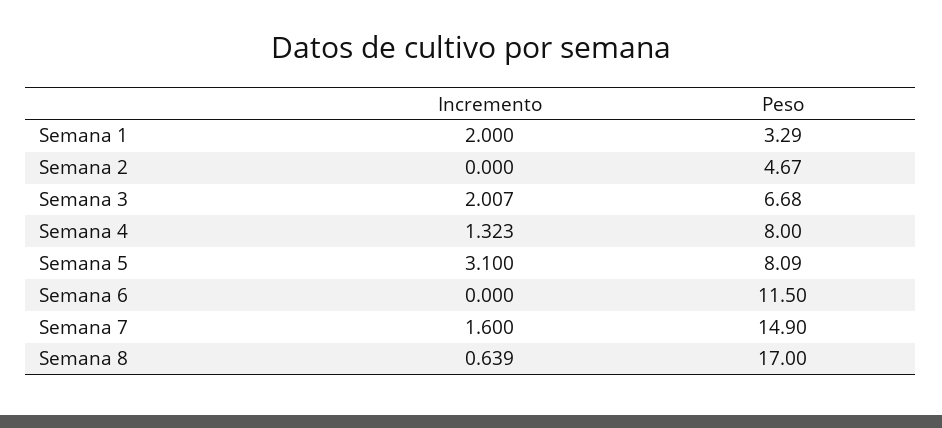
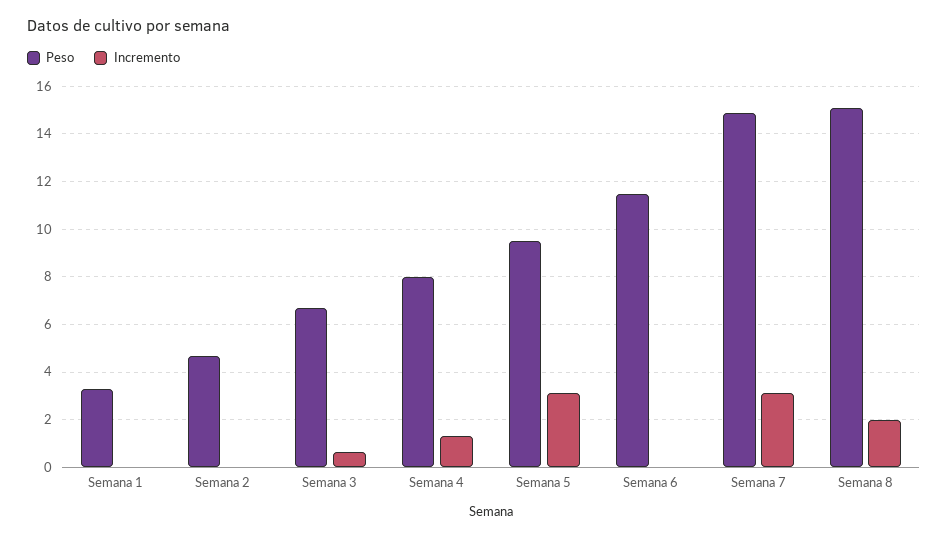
  {
    "Incremento": {
-     "Semana 1": 2,
+     "Semana 1": 0,
      "Semana 2": 0,
-     "Semana 3": 2.007,
+     "Semana 3": 0.5,
      "Semana 4": 1.323,
      "Semana 5": 3.1,
      "Semana 6": 0,
-     "Semana 7": 1.6,
+     "Semana 7": 3,
-     "Semana 8": 0.639
+     "Semana 8": 2
    },
    "Peso": {
      "Semana 1": 3.29,
      "Semana 2": 4.67,
      "Semana 3": 6.68,
      "Semana 4": 8,
-     "Semana 5": 8.09,
+     "Semana 5": 9.5,
      "Semana 6": 11.5,
      "Semana 7": 14.9,
-     "Semana 8": 17
+     "Semana 8": 15
    }
  }

